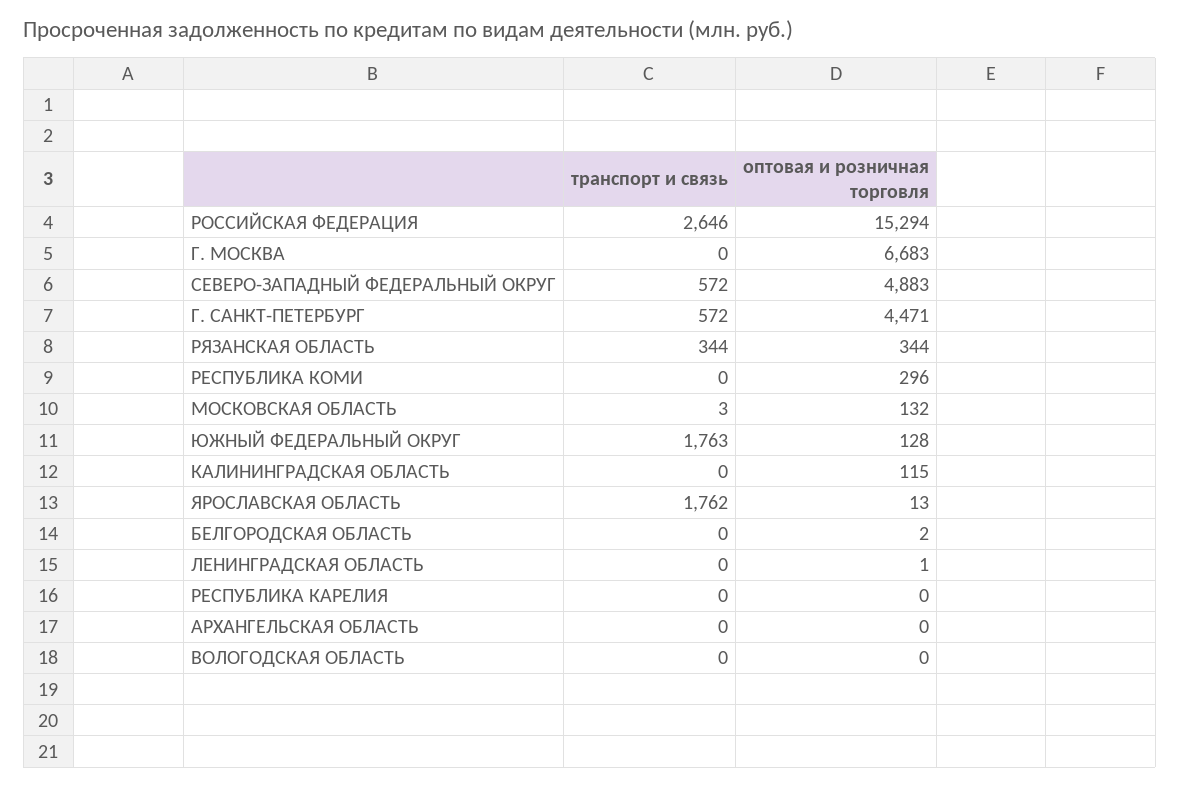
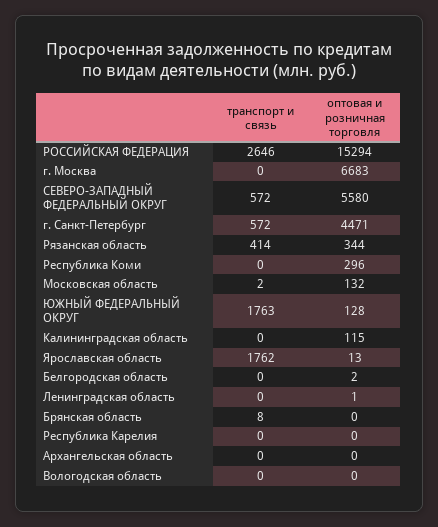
  {
    "транспорт и связь": {
      "РОССИЙСКАЯ ФЕДЕРАЦИЯ": 2646,
      "Г. МОСКВА": 0,
      "СЕВЕРО-ЗАПАДНЫЙ ФЕДЕРАЛЬНЫЙ ОКРУГ": 572,
      "Г. САНКТ-ПЕТЕРБУРГ": 572,
-     "РЯЗАНСКАЯ ОБЛАСТЬ": 344,
+     "РЯЗАНСКАЯ ОБЛАСТЬ": 414,
      "РЕСПУБЛИКА КОМИ": 0,
-     "МОСКОВСКАЯ ОБЛАСТЬ": 3,
+     "МОСКОВСКАЯ ОБЛАСТЬ": 2,
      "ЮЖНЫЙ ФЕДЕРАЛЬНЫЙ ОКРУГ": 1763,
      "КАЛИНИНГРАДСКАЯ ОБЛАСТЬ": 0,
      "ЯРОСЛАВСКАЯ ОБЛАСТЬ": 1762,
      "БЕЛГОРОДСКАЯ ОБЛАСТЬ": 0,
      "ЛЕНИНГРАДСКАЯ ОБЛАСТЬ": 0,
      "РЕСПУБЛИКА КАРЕЛИЯ": 0,
      "АРХАНГЕЛЬСКАЯ ОБЛАСТЬ": 0,
-     "ВОЛОГОДСКАЯ ОБЛАСТЬ": 0
+     "ВОЛОГОДСКАЯ ОБЛАСТЬ": 0,
+     "Брянская область": 8
    },
    "оптовая и розничная торговля": {
      "РОССИЙСКАЯ ФЕДЕРАЦИЯ": 15294,
      "Г. МОСКВА": 6683,
-     "СЕВЕРО-ЗАПАДНЫЙ ФЕДЕРАЛЬНЫЙ ОКРУГ": 4883,
+     "СЕВЕРО-ЗАПАДНЫЙ ФЕДЕРАЛЬНЫЙ ОКРУГ": 5580,
      "Г. САНКТ-ПЕТЕРБУРГ": 4471,
      "РЯЗАНСКАЯ ОБЛАСТЬ": 344,
      "РЕСПУБЛИКА КОМИ": 296,
      "МОСКОВСКАЯ ОБЛАСТЬ": 132,
      "ЮЖНЫЙ ФЕДЕРАЛЬНЫЙ ОКРУГ": 128,
      "КАЛИНИНГРАДСКАЯ ОБЛАСТЬ": 115,
      "ЯРОСЛАВСКАЯ ОБЛАСТЬ": 13,
      "БЕЛГОРОДСКАЯ ОБЛАСТЬ": 2,
      "ЛЕНИНГРАДСКАЯ ОБЛАСТЬ": 1,
      "РЕСПУБЛИКА КАРЕЛИЯ": 0,
      "АРХАНГЕЛЬСКАЯ ОБЛАСТЬ": 0,
-     "ВОЛОГОДСКАЯ ОБЛАСТЬ": 0
+     "ВОЛОГОДСКАЯ ОБЛАСТЬ": 0,
+     "Брянская область": 0
    }
  }

